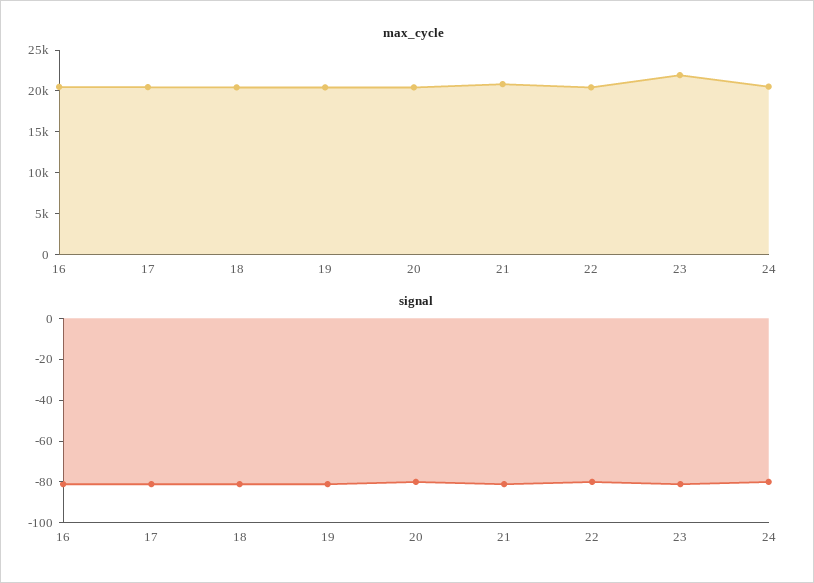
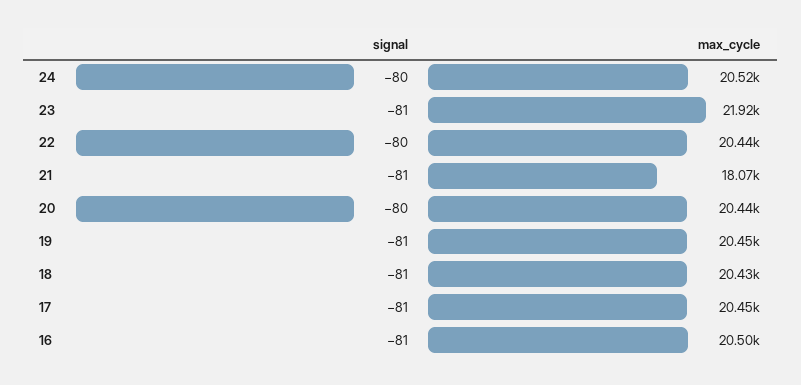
  {
    "max_cycle": {
      "16": 20500,
      "17": 20450,
      "18": 20430,
      "19": 20450,
      "20": 20440,
-     "21": 21000,
+     "21": 18070,
      "22": 20440,
      "23": 21920,
      "24": 20520
    },
    "signal": {
      "16": -81,
      "17": -81,
      "18": -81,
      "19": -81,
      "20": -80,
      "21": -81,
      "22": -80,
      "23": -81,
      "24": -80
    }
  }

